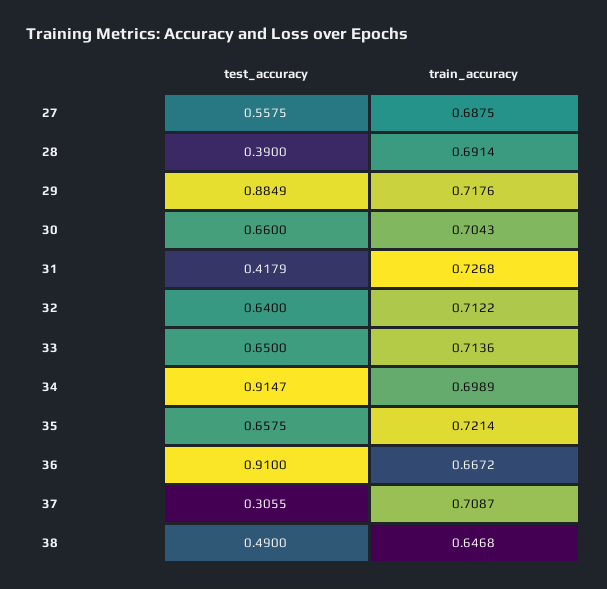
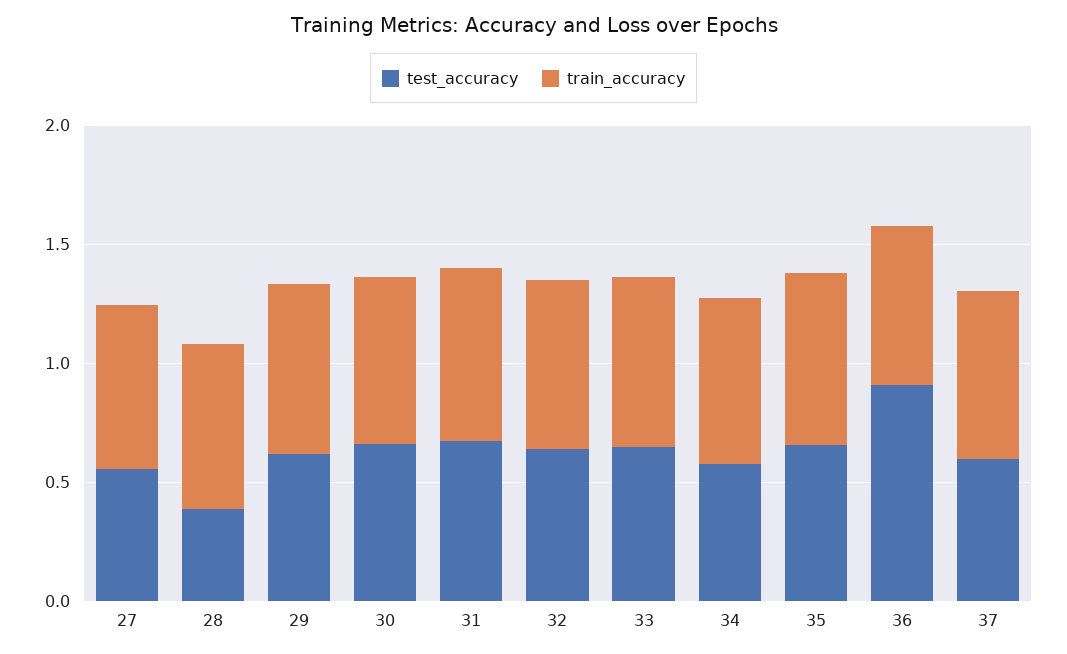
  {
    "test_accuracy": {
      "27": 0.5575,
      "28": 0.39,
-     "29": 0.8849,
+     "29": 0.6,
      "30": 0.66,
-     "31": 0.4179,
+     "31": 0.7,
      "32": 0.64,
      "33": 0.65,
-     "34": 0.9147,
+     "34": 0.6,
      "35": 0.6575,
      "36": 0.91,
-     "37": 0.3055,
+     "37": 0.6
-     "38": 0.49
    },
    "train_accuracy": {
      "27": 0.6875,
      "28": 0.6914,
      "29": 0.7176,
      "30": 0.7043,
      "31": 0.7268,
      "32": 0.7122,
      "33": 0.7136,
      "34": 0.6989,
      "35": 0.7214,
      "36": 0.6672,
-     "37": 0.7087,
+     "37": 0.7087
-     "38": 0.6468
    }
  }

